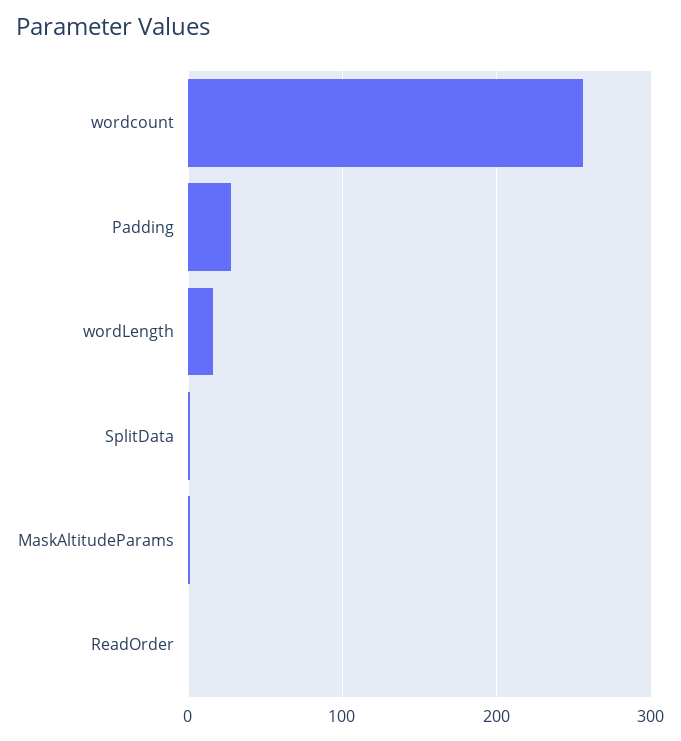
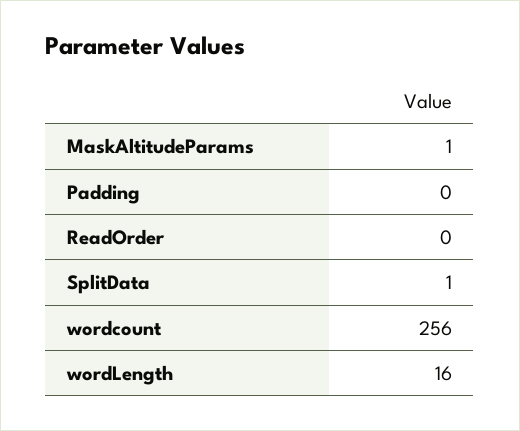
  {
    "wordcount": 256,
-   "Padding": 30,
+   "Padding": 0,
    "wordLength": 16,
    "SplitData": 1,
    "MaskAltitudeParams": 1,
    "ReadOrder": 0
  }

